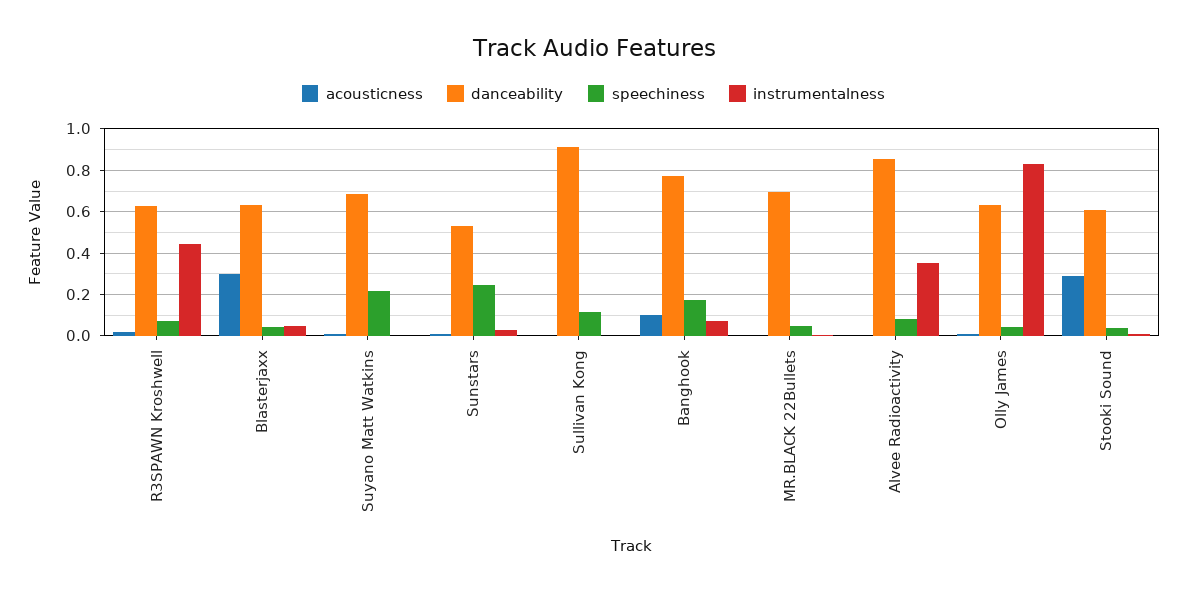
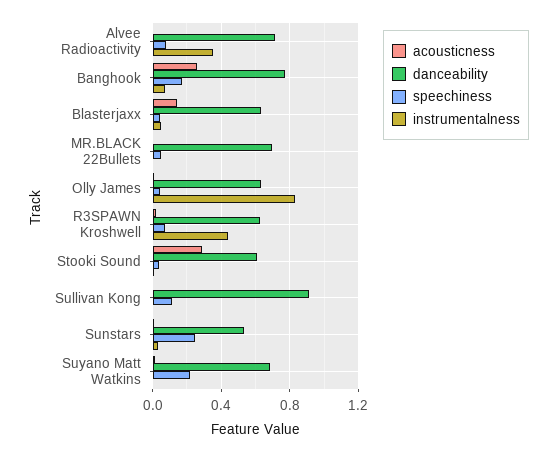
  {
    "acousticness": {
      "R3SPAWN Kroshwell": 0,
-     "Blasterjaxx": 0.3,
+     "Blasterjaxx": 0.15,
      "Suyano Matt Watkins": 0,
      "Sunstars": 0,
      "Sullivan Kong": 0,
-     "Banghook": 0.1,
+     "Banghook": 0.25,
      "MR.BLACK 22Bullets": 0,
      "Alvee Radioactivity": 0,
      "Olly James": 0,
      "Stooki Sound": 0.3
    },
    "danceability": {
      "R3SPAWN Kroshwell": 0.65,
      "Blasterjaxx": 0.65,
      "Suyano Matt Watkins": 0.7,
      "Sunstars": 0.55,
      "Sullivan Kong": 0.9,
      "Banghook": 0.75,
      "MR.BLACK 22Bullets": 0.7,
-     "Alvee Radioactivity": 0.85,
+     "Alvee Radioactivity": 0.7,
      "Olly James": 0.65,
      "Stooki Sound": 0.6
    },
    "speechiness": {
      "R3SPAWN Kroshwell": 0.05,
      "Blasterjaxx": 0.05,
      "Suyano Matt Watkins": 0.2,
      "Sunstars": 0.25,
      "Sullivan Kong": 0.1,
      "Banghook": 0.15,
      "MR.BLACK 22Bullets": 0.05,
      "Alvee Radioactivity": 0.1,
      "Olly James": 0.05,
      "Stooki Sound": 0.05
    },
    "instrumentalness": {
      "R3SPAWN Kroshwell": 0.45,
      "Blasterjaxx": 0.05,
      "Suyano Matt Watkins": 0,
      "Sunstars": 0.05,
      "Sullivan Kong": 0,
      "Banghook": 0.05,
      "MR.BLACK 22Bullets": 0,
      "Alvee Radioactivity": 0.35,
      "Olly James": 0.85,
      "Stooki Sound": 0
    }
  }

